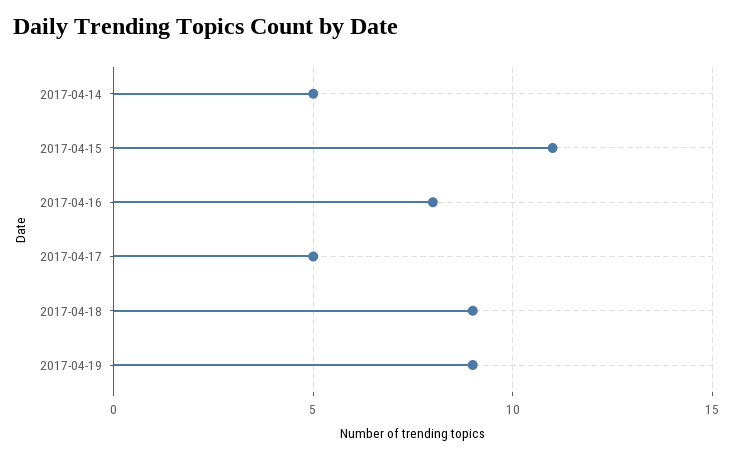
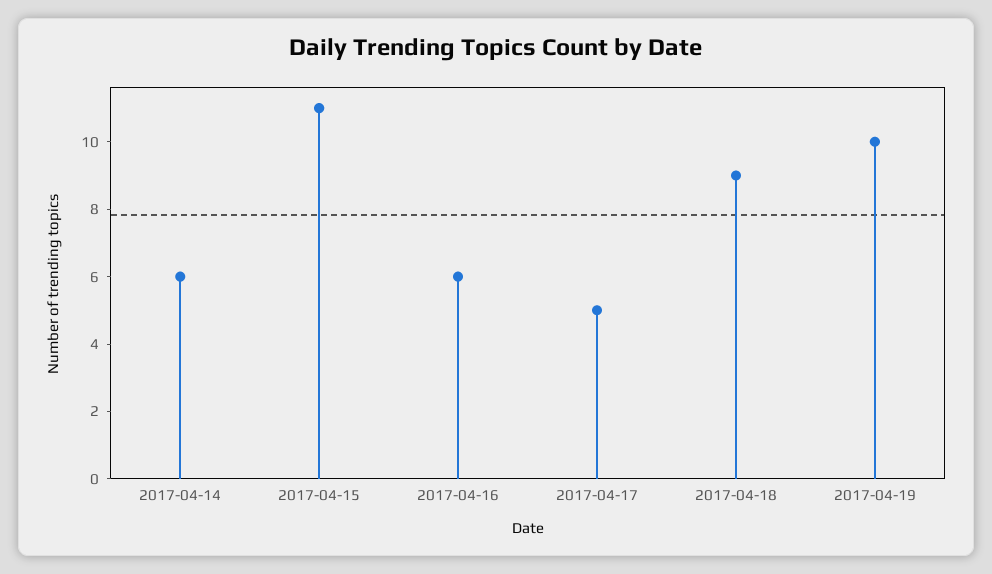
  {
-   "2017-04-14": 5,
+   "2017-04-14": 6,
    "2017-04-15": 11,
-   "2017-04-16": 8,
+   "2017-04-16": 6,
    "2017-04-17": 5,
    "2017-04-18": 9,
-   "2017-04-19": 9
+   "2017-04-19": 10
  }

